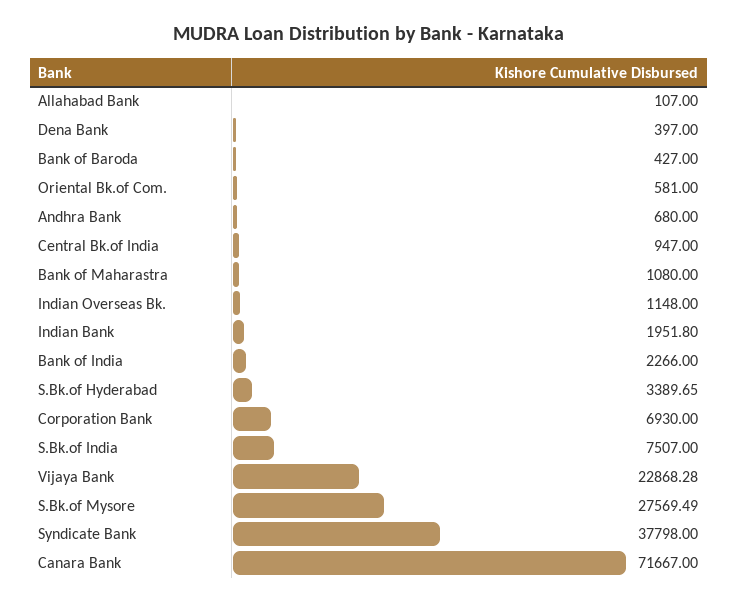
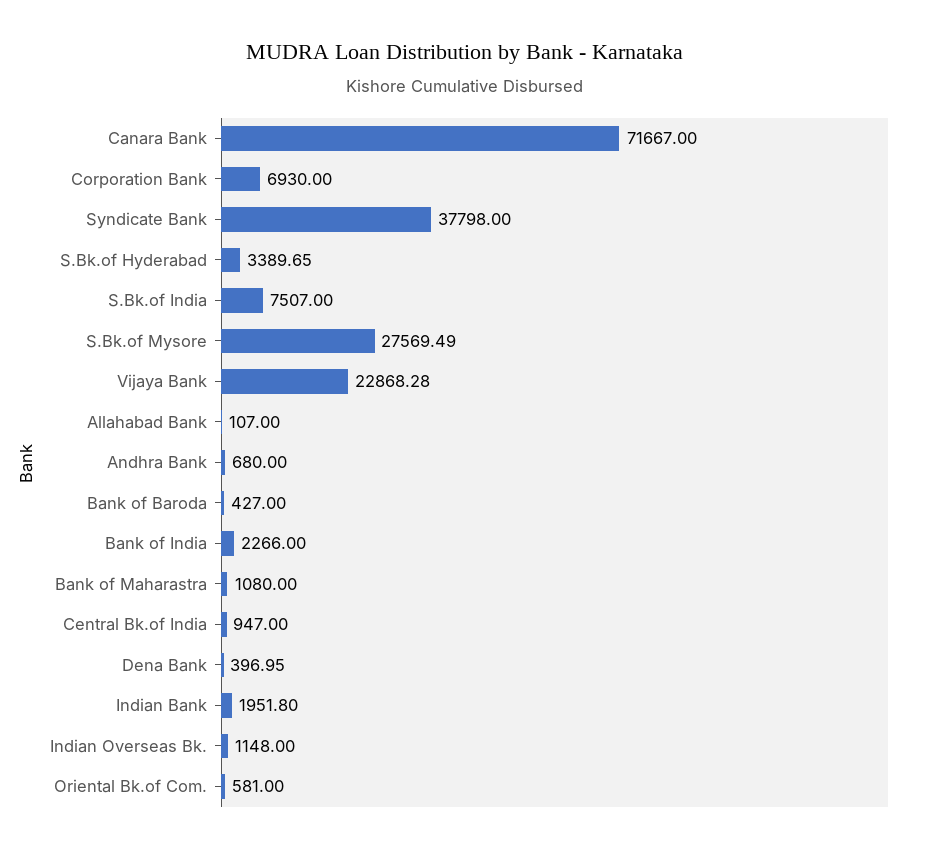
  {
    "Allahabad Bank": 107,
-   "Dena Bank": 397,
+   "Dena Bank": 396.95,
    "Bank of Baroda": 427,
    "Oriental Bk.of Com.": 581,
    "Andhra Bank": 680,
    "Central Bk.of India": 947,
    "Bank of Maharastra": 1080,
    "Indian Overseas Bk.": 1148,
    "Indian Bank": 1951.8,
    "Bank of India": 2266,
    "S.Bk.of Hyderabad": 3389.65,
    "Corporation Bank": 6930,
    "S.Bk.of India": 7507,
    "Vijaya Bank": 22868.28,
    "S.Bk.of Mysore": 27569.49,
    "Syndicate Bank": 37798,
    "Canara Bank": 71667
  }

